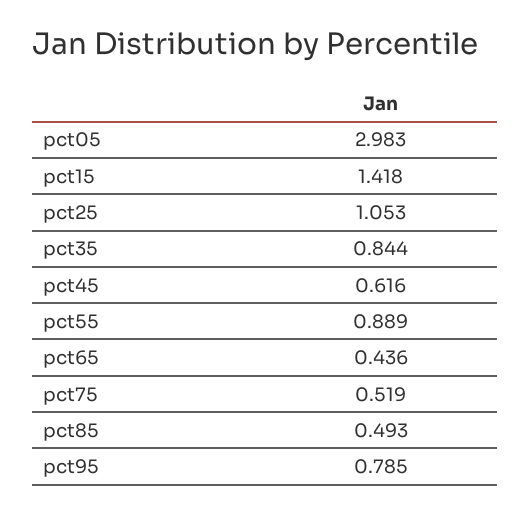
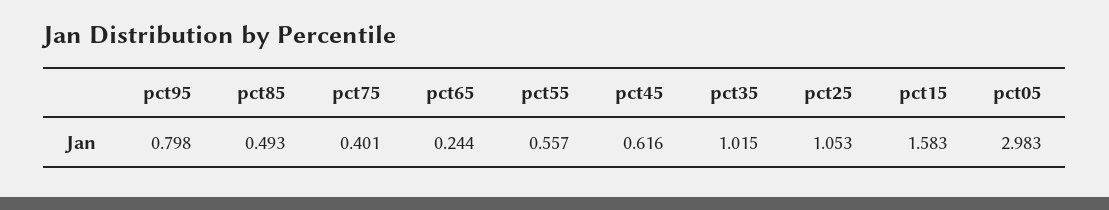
  {
    "pct05": 2.983,
-   "pct15": 1.418,
+   "pct15": 1.583,
    "pct25": 1.053,
-   "pct35": 0.844,
+   "pct35": 1.015,
    "pct45": 0.616,
-   "pct55": 0.889,
+   "pct55": 0.557,
-   "pct65": 0.436,
+   "pct65": 0.244,
-   "pct75": 0.519,
+   "pct75": 0.401,
    "pct85": 0.493,
-   "pct95": 0.785
+   "pct95": 0.798
  }

